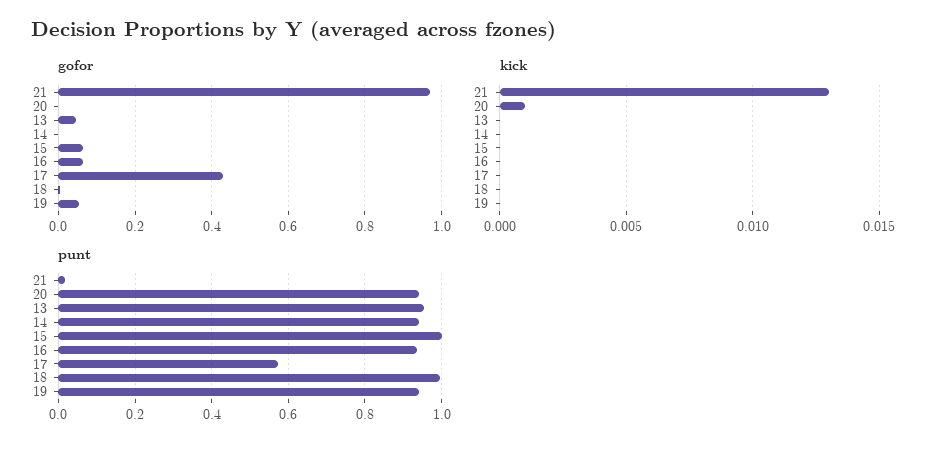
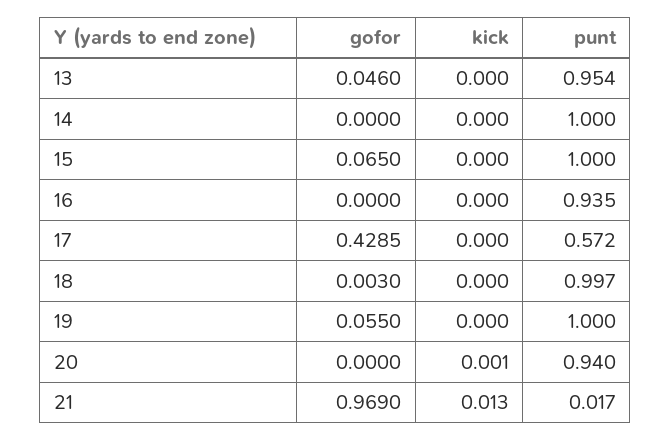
  {
    "gofor": {
      "21": 0.969,
      "20": 0,
      "13": 0.046,
      "14": 0,
      "15": 0.065,
-     "16": 0.06,
+     "16": 0,
      "17": 0.4285,
      "18": 0.003,
      "19": 0.055
    },
    "kick": {
      "21": 0.013,
      "20": 0.001,
      "13": 0,
      "14": 0,
      "15": 0,
      "16": 0,
      "17": 0,
      "18": 0,
      "19": 0
    },
    "punt": {
      "21": 0.017,
      "20": 0.94,
      "13": 0.954,
-     "14": 0.94,
+     "14": 1,
      "15": 1,
      "16": 0.935,
      "17": 0.572,
      "18": 0.997,
-     "19": 0.94
+     "19": 1
    }
  }

